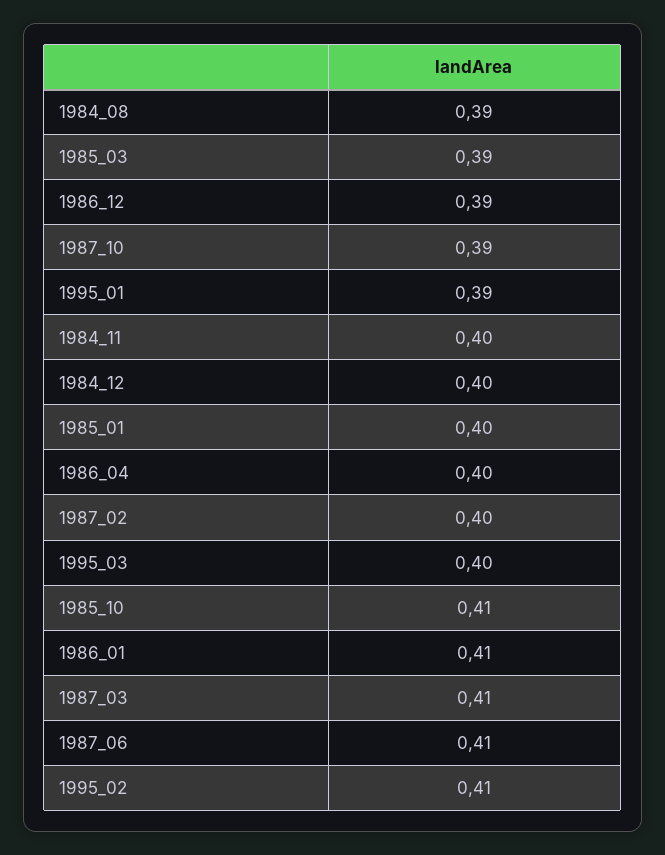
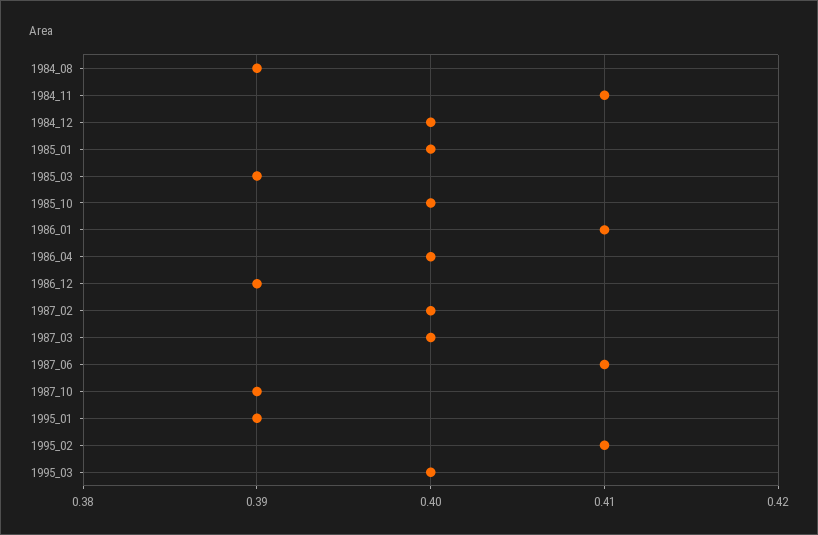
  {
    "1984_08": 0.39,
    "1985_03": 0.39,
    "1986_12": 0.39,
    "1987_10": 0.39,
    "1995_01": 0.39,
-   "1984_11": 0.4,
+   "1984_11": 0.41,
    "1984_12": 0.4,
    "1985_01": 0.4,
    "1986_04": 0.4,
    "1987_02": 0.4,
    "1995_03": 0.4,
-   "1985_10": 0.41,
+   "1985_10": 0.4,
    "1986_01": 0.41,
-   "1987_03": 0.41,
+   "1987_03": 0.4,
    "1987_06": 0.41,
    "1995_02": 0.41
  }

